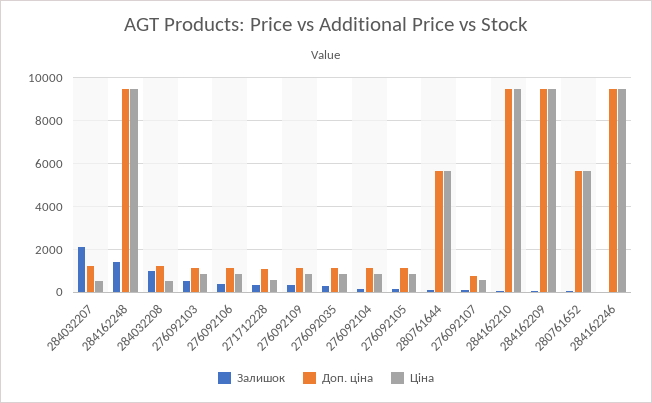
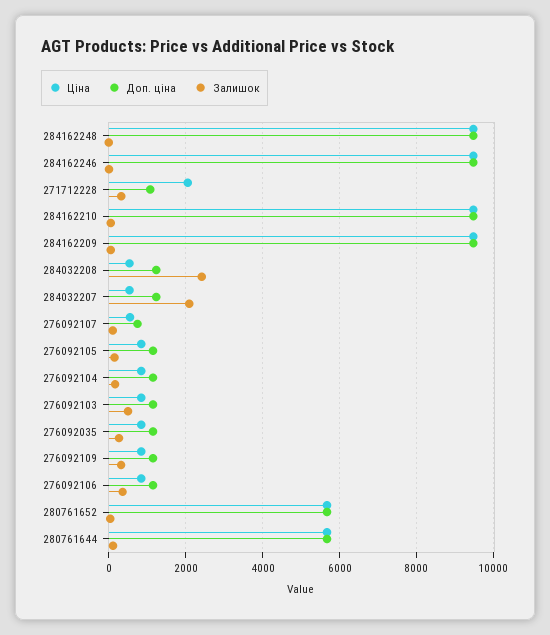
  {
    "Залишок": {
      "284032207": 2000,
-     "284162248": 1500,
+     "284162248": 0,
-     "284032208": 1000,
+     "284032208": 2400,
      "276092103": 600,
      "276092106": 400,
      "271712228": 400,
      "276092109": 400,
      "276092035": 200,
      "276092104": 200,
      "276092105": 200,
      "280761644": 200,
      "276092107": 200,
      "284162210": 0,
      "284162209": 0,
      "280761652": 0,
      "284162246": 0
    },
    "Доп. ціна": {
      "284032207": 1200,
      "284162248": 9400,
      "284032208": 1200,
      "276092103": 1200,
      "276092106": 1200,
      "271712228": 1000,
      "276092109": 1200,
      "276092035": 1200,
      "276092104": 1200,
      "276092105": 1200,
      "280761644": 5600,
      "276092107": 800,
      "284162210": 9400,
      "284162209": 9400,
      "280761652": 5600,
      "284162246": 9400
    },
    "Ціна": {
      "284032207": 600,
      "284162248": 9400,
      "284032208": 600,
      "276092103": 800,
      "276092106": 800,
-     "271712228": 500,
+     "271712228": 2000,
      "276092109": 800,
      "276092035": 800,
      "276092104": 800,
      "276092105": 800,
      "280761644": 5600,
      "276092107": 600,
      "284162210": 9400,
      "284162209": 9400,
      "280761652": 5600,
      "284162246": 9400
    }
  }

